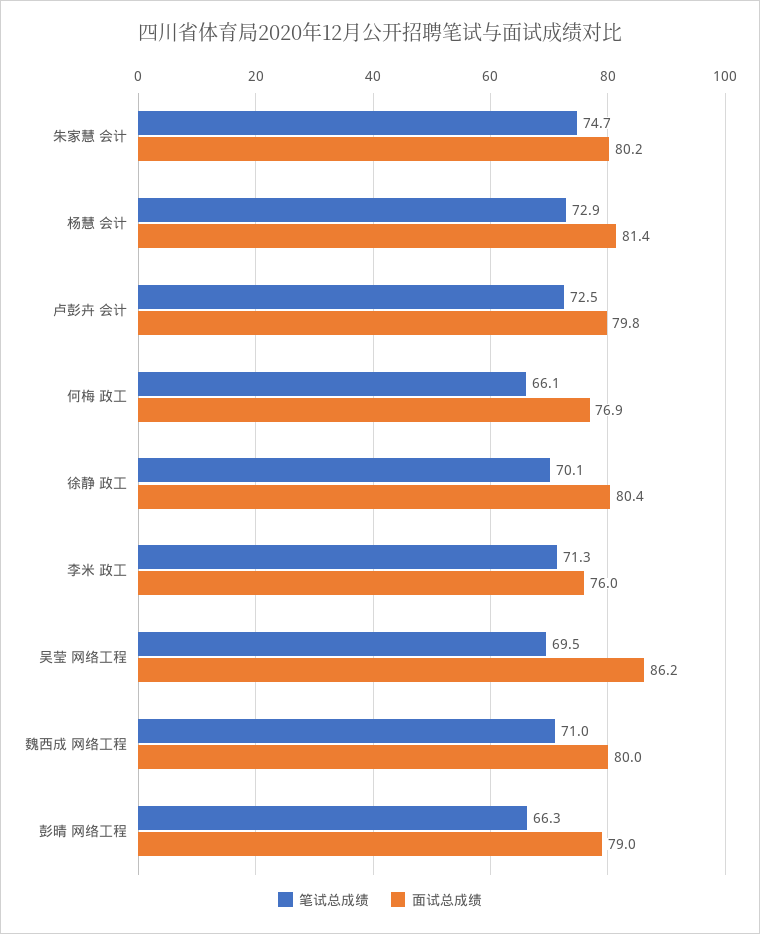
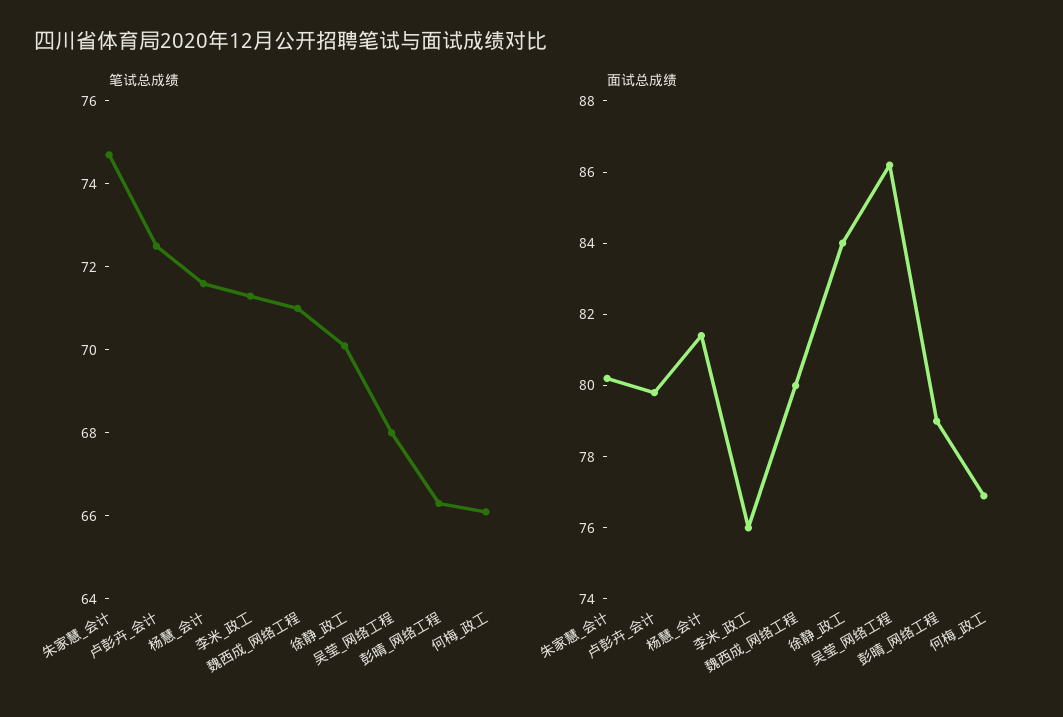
  {
    "笔试总成绩": {
      "朱家慧 会计": 74.7,
-     "杨慧 会计": 72.9,
+     "杨慧 会计": 71.5,
      "卢彭卉 会计": 72.5,
      "何梅 政工": 66.1,
      "徐静 政工": 70.1,
      "李米 政工": 71.3,
-     "吴莹 网络工程": 69.5,
+     "吴莹 网络工程": 68,
      "魏西成 网络工程": 71,
      "彭晴 网络工程": 66.3
    },
    "面试总成绩": {
      "朱家慧 会计": 80.2,
      "杨慧 会计": 81.4,
      "卢彭卉 会计": 79.8,
      "何梅 政工": 76.9,
-     "徐静 政工": 80.4,
+     "徐静 政工": 84,
      "李米 政工": 76,
      "吴莹 网络工程": 86.2,
      "魏西成 网络工程": 80,
      "彭晴 网络工程": 79
    }
  }

